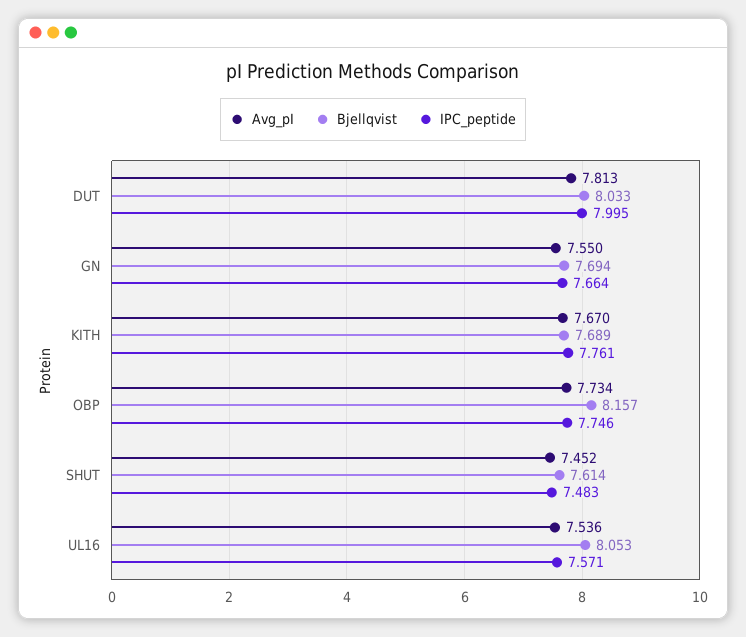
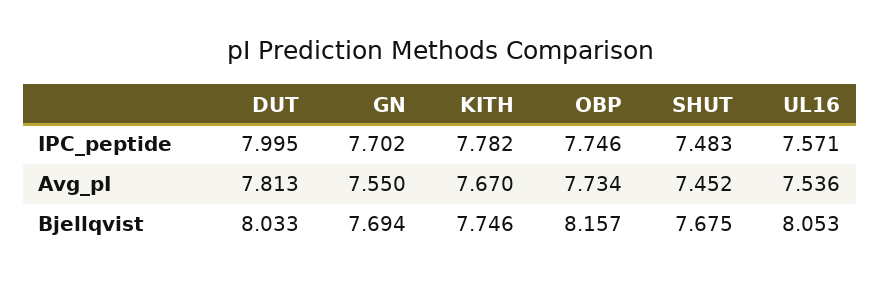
  {
    "Avg_pI": {
      "DUT": 7.813,
      "GN": 7.55,
      "KITH": 7.67,
      "OBP": 7.734,
      "SHUT": 7.452,
      "UL16": 7.536
    },
    "Bjellqvist": {
      "DUT": 8.033,
      "GN": 7.694,
-     "KITH": 7.689,
+     "KITH": 7.746,
      "OBP": 8.157,
-     "SHUT": 7.614,
+     "SHUT": 7.675,
      "UL16": 8.053
    },
    "IPC_peptide": {
      "DUT": 7.995,
-     "GN": 7.664,
+     "GN": 7.702,
-     "KITH": 7.761,
+     "KITH": 7.782,
      "OBP": 7.746,
      "SHUT": 7.483,
      "UL16": 7.571
    }
  }

